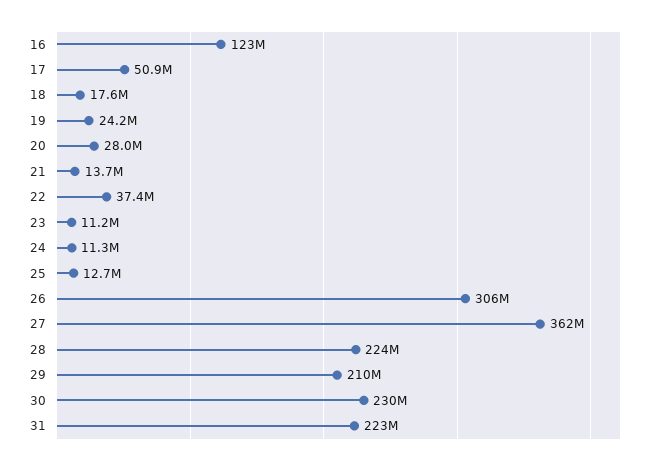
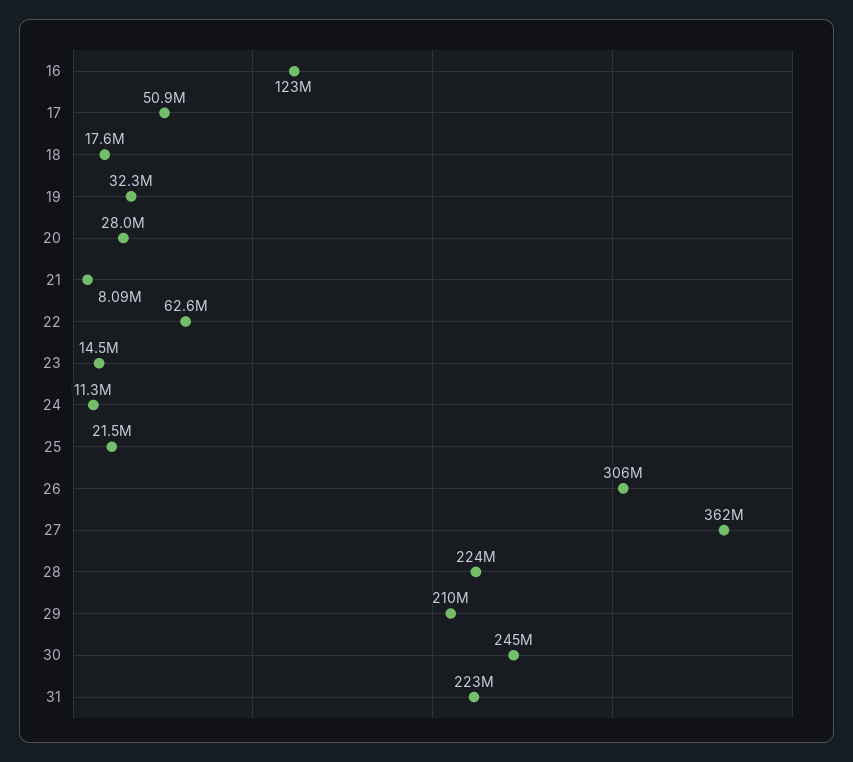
  {
    "16": 123000000,
    "17": 50900000,
    "18": 17600000,
-   "19": 24200000,
+   "19": 32300000,
    "20": 28000000,
-   "21": 13700000,
+   "21": 8090000,
-   "22": 37400000,
+   "22": 62600000,
-   "23": 11200000,
+   "23": 14500000,
    "24": 11300000,
-   "25": 12700000,
+   "25": 21500000,
    "26": 306000000,
    "27": 362000000,
    "28": 224000000,
    "29": 210000000,
-   "30": 230000000,
+   "30": 245000000,
    "31": 223000000
  }

